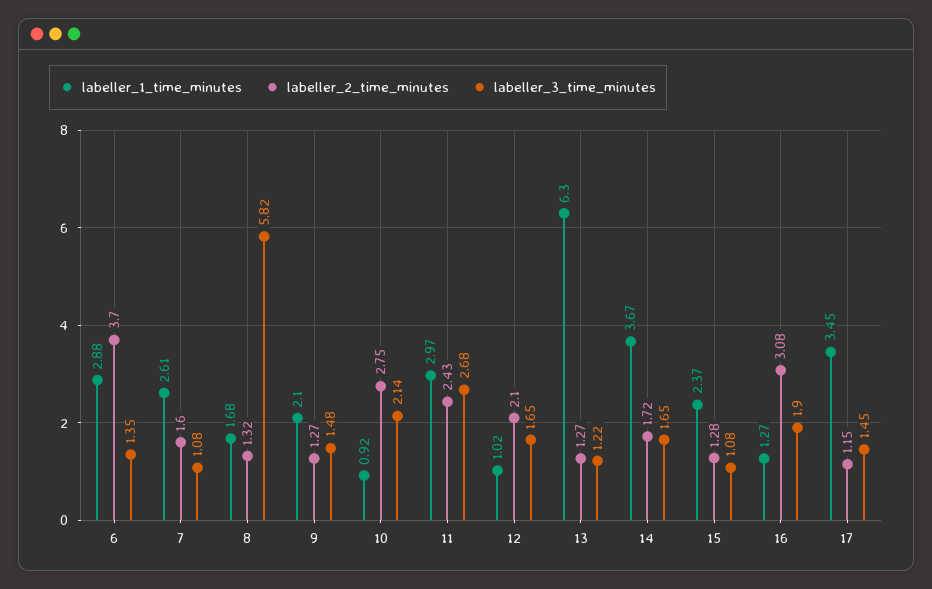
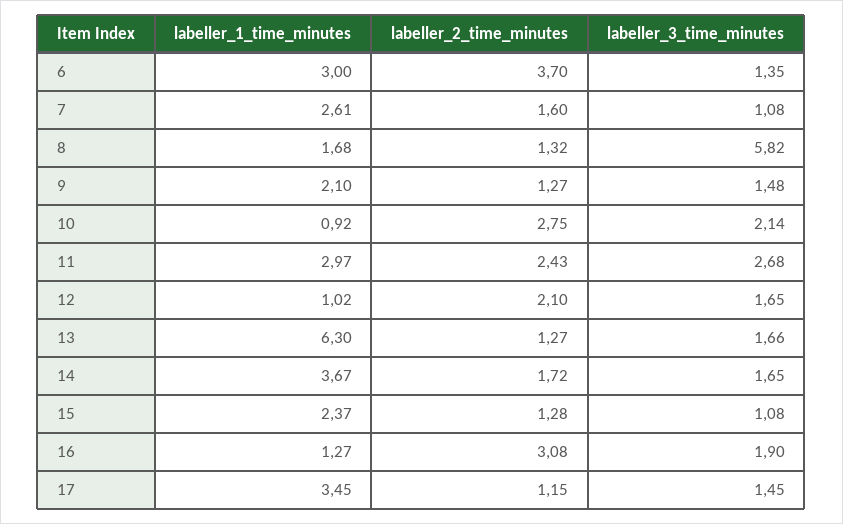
  {
    "labeller_1_time_minutes": {
-     "6": 2.88,
+     "6": 3,
      "7": 2.61,
      "8": 1.68,
      "9": 2.1,
      "10": 0.92,
      "11": 2.97,
      "12": 1.02,
      "13": 6.3,
      "14": 3.67,
      "15": 2.37,
      "16": 1.27,
      "17": 3.45
    },
    "labeller_2_time_minutes": {
      "6": 3.7,
      "7": 1.6,
      "8": 1.32,
      "9": 1.27,
      "10": 2.75,
      "11": 2.43,
      "12": 2.1,
      "13": 1.27,
      "14": 1.72,
      "15": 1.28,
      "16": 3.08,
      "17": 1.15
    },
    "labeller_3_time_minutes": {
      "6": 1.35,
      "7": 1.08,
      "8": 5.82,
      "9": 1.48,
      "10": 2.14,
      "11": 2.68,
      "12": 1.65,
-     "13": 1.22,
+     "13": 1.66,
      "14": 1.65,
      "15": 1.08,
      "16": 1.9,
      "17": 1.45
    }
  }

